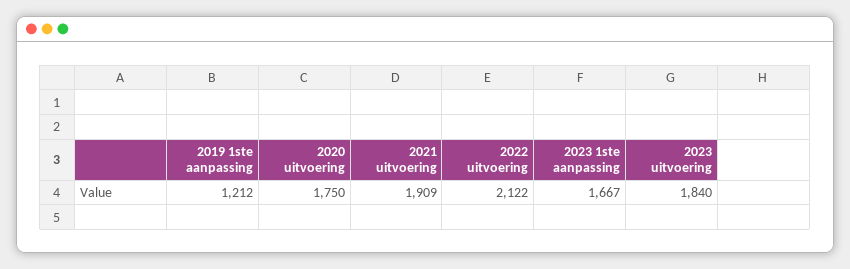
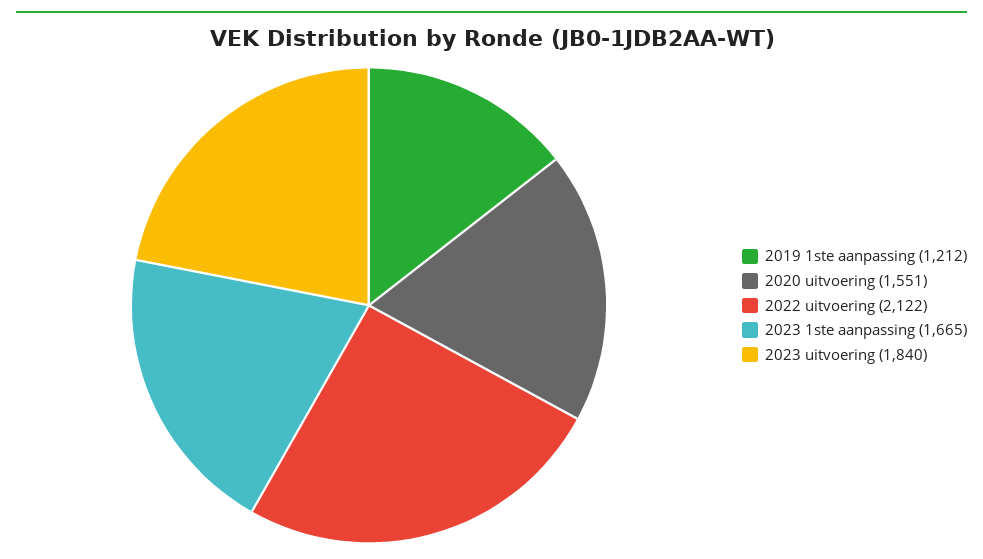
  {
    "2019 1ste aanpassing": 1212,
-   "2020 uitvoering": 1750,
+   "2020 uitvoering": 1551,
-   "2021 uitvoering": 1909,
    "2022 uitvoering": 2122,
-   "2023 1ste aanpassing": 1667,
+   "2023 1ste aanpassing": 1665,
    "2023 uitvoering": 1840
  }

